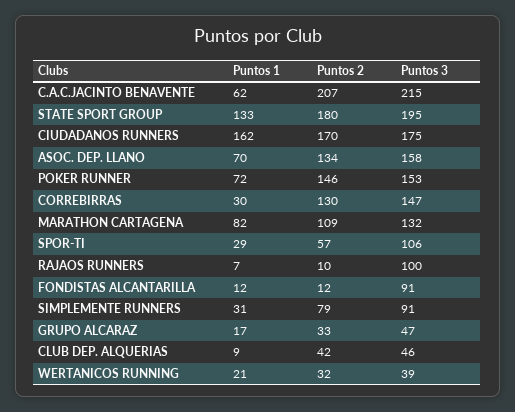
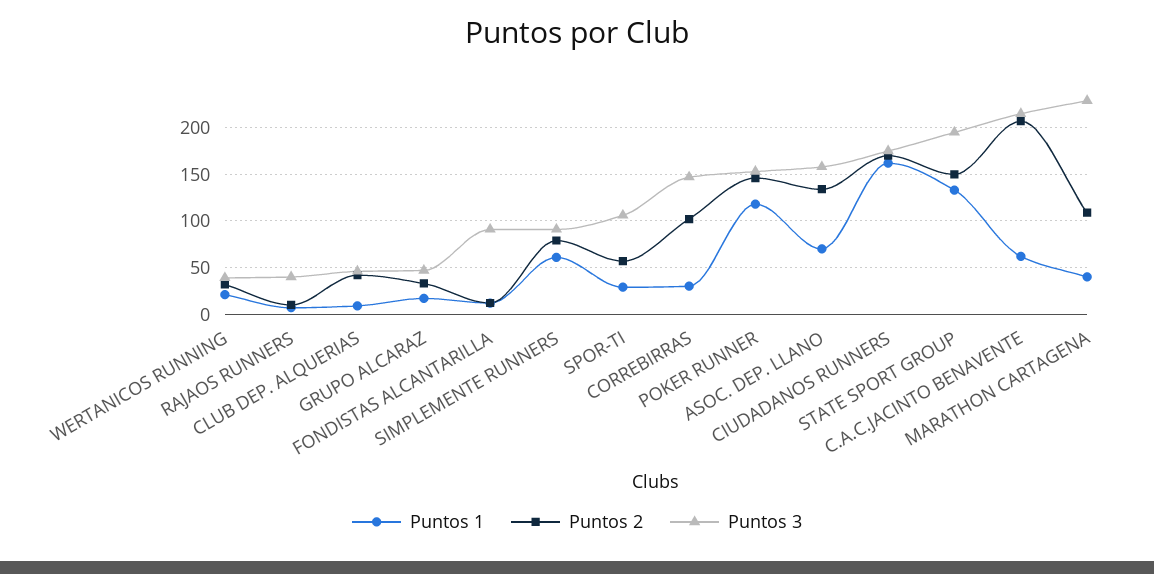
  {
    "Puntos 1": {
      "C.A.C.JACINTO BENAVENTE": 62,
      "STATE SPORT GROUP": 133,
      "CIUDADANOS RUNNERS": 162,
      "ASOC. DEP. LLANO": 70,
-     "POKER RUNNER": 72,
+     "POKER RUNNER": 120,
      "CORREBIRRAS": 30,
-     "MARATHON CARTAGENA": 82,
+     "MARATHON CARTAGENA": 40,
      "SPOR-TI": 29,
      "RAJAOS RUNNERS": 7,
      "FONDISTAS ALCANTARILLA": 12,
-     "SIMPLEMENTE RUNNERS": 31,
+     "SIMPLEMENTE RUNNERS": 60,
      "GRUPO ALCARAZ": 17,
      "CLUB DEP. ALQUERIAS": 9,
      "WERTANICOS RUNNING": 21
    },
    "Puntos 2": {
      "C.A.C.JACINTO BENAVENTE": 207,
-     "STATE SPORT GROUP": 180,
+     "STATE SPORT GROUP": 150,
      "CIUDADANOS RUNNERS": 170,
      "ASOC. DEP. LLANO": 134,
      "POKER RUNNER": 146,
-     "CORREBIRRAS": 130,
+     "CORREBIRRAS": 100,
      "MARATHON CARTAGENA": 109,
      "SPOR-TI": 57,
      "RAJAOS RUNNERS": 10,
      "FONDISTAS ALCANTARILLA": 12,
      "SIMPLEMENTE RUNNERS": 79,
      "GRUPO ALCARAZ": 33,
      "CLUB DEP. ALQUERIAS": 42,
      "WERTANICOS RUNNING": 32
    },
    "Puntos 3": {
      "C.A.C.JACINTO BENAVENTE": 215,
      "STATE SPORT GROUP": 195,
      "CIUDADANOS RUNNERS": 175,
      "ASOC. DEP. LLANO": 158,
      "POKER RUNNER": 153,
      "CORREBIRRAS": 147,
-     "MARATHON CARTAGENA": 132,
+     "MARATHON CARTAGENA": 230,
      "SPOR-TI": 106,
-     "RAJAOS RUNNERS": 100,
+     "RAJAOS RUNNERS": 40,
      "FONDISTAS ALCANTARILLA": 91,
      "SIMPLEMENTE RUNNERS": 91,
      "GRUPO ALCARAZ": 47,
      "CLUB DEP. ALQUERIAS": 46,
      "WERTANICOS RUNNING": 39
    }
  }

